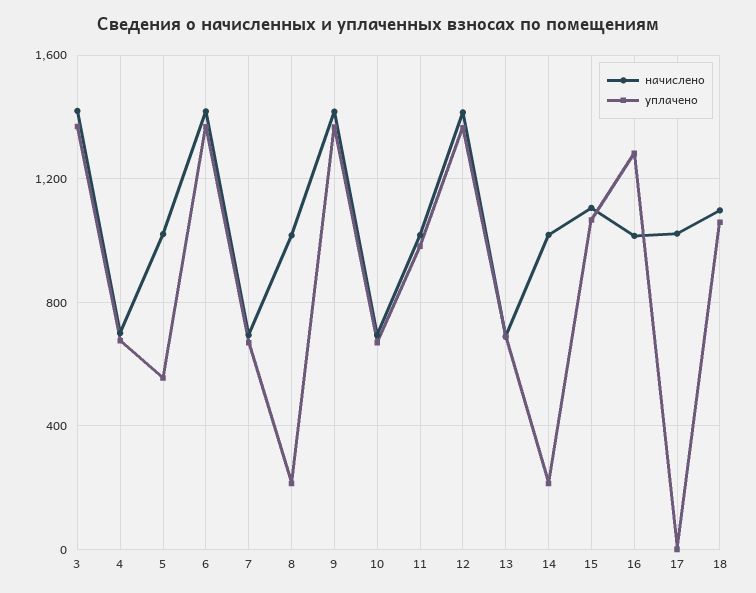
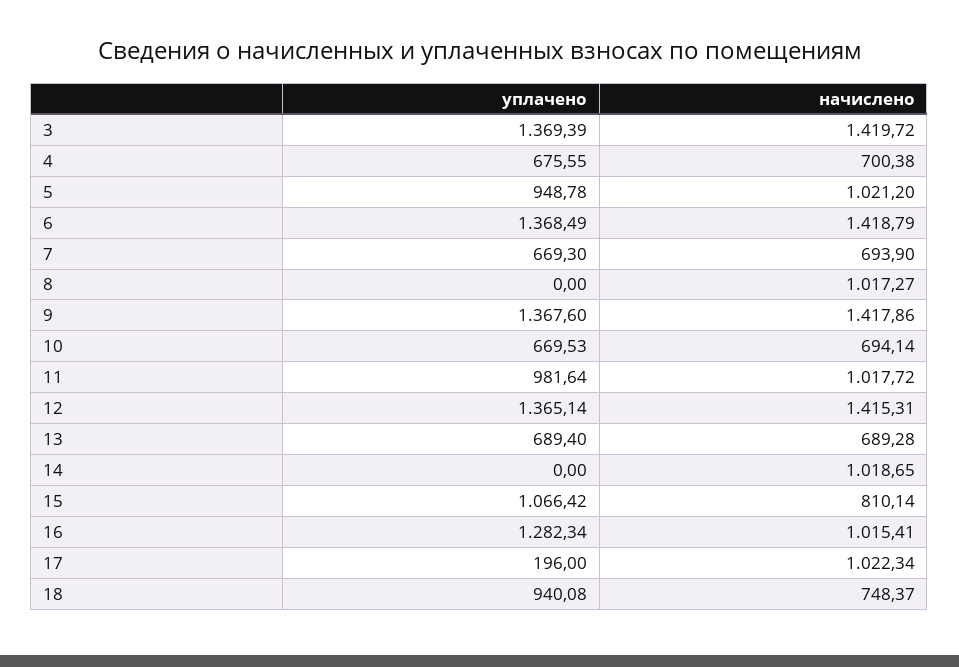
  {
    "начислено": {
      "3": 1419.72,
      "4": 700.38,
      "5": 1021.2,
      "6": 1418.79,
      "7": 693.9,
      "8": 1017.27,
      "9": 1417.86,
      "10": 694.14,
      "11": 1017.72,
      "12": 1415.31,
      "13": 689.28,
      "14": 1018.65,
-     "15": 1100,
+     "15": 810.14,
      "16": 1015.41,
      "17": 1022.34,
-     "18": 1100
+     "18": 748.37
    },
    "уплачено": {
      "3": 1369.39,
      "4": 675.55,
-     "5": 550,
+     "5": 948.78,
      "6": 1368.49,
      "7": 669.3,
-     "8": 200,
+     "8": 0,
      "9": 1367.6,
      "10": 669.53,
      "11": 981.64,
      "12": 1365.14,
      "13": 689.4,
-     "14": 200,
+     "14": 0,
      "15": 1066.42,
      "16": 1282.34,
-     "17": 0,
+     "17": 196,
-     "18": 1050
+     "18": 940.08
    }
  }

